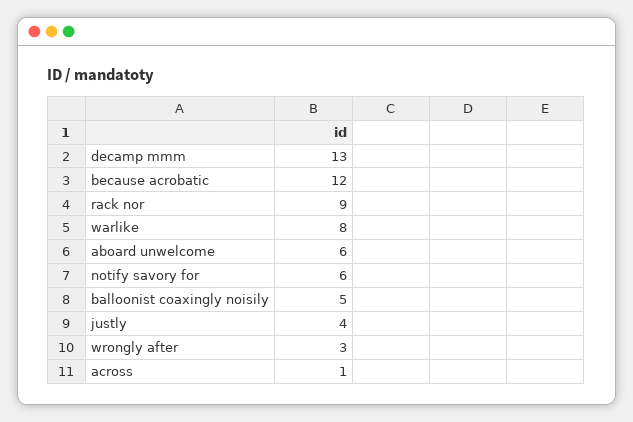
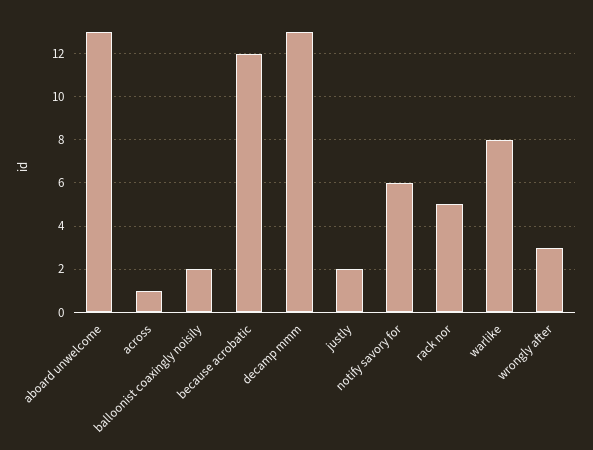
  {
    "decamp mmm": 13,
    "because acrobatic": 12,
-   "rack nor": 9,
+   "rack nor": 5,
    "warlike": 8,
-   "aboard unwelcome": 6,
+   "aboard unwelcome": 13,
    "notify savory for": 6,
-   "balloonist coaxingly noisily": 5,
+   "balloonist coaxingly noisily": 2,
-   "justly": 4,
+   "justly": 2,
    "wrongly after": 3,
    "across": 1
  }

